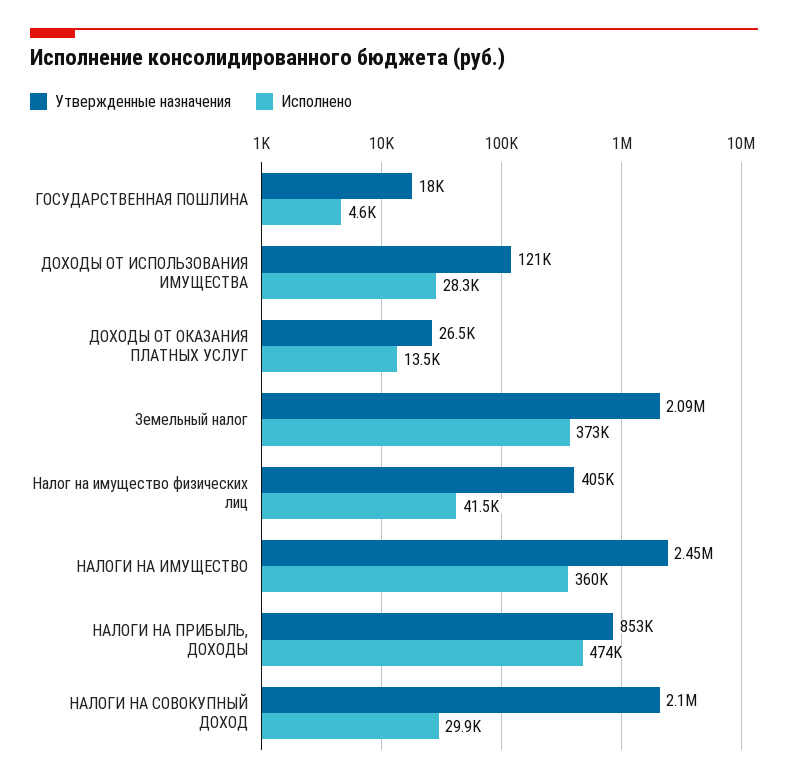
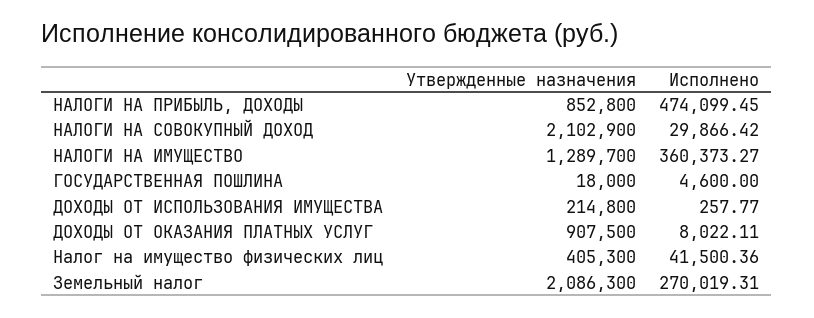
  {
    "Утвержденные назначения": {
      "ГОСУДАРСТВЕННАЯ ПОШЛИНА": 18000,
-     "ДОХОДЫ ОТ ИСПОЛЬЗОВАНИЯ ИМУЩЕСТВА": 121000,
+     "ДОХОДЫ ОТ ИСПОЛЬЗОВАНИЯ ИМУЩЕСТВА": 214800,
-     "ДОХОДЫ ОТ ОКАЗАНИЯ ПЛАТНЫХ УСЛУГ": 26500,
+     "ДОХОДЫ ОТ ОКАЗАНИЯ ПЛАТНЫХ УСЛУГ": 907500,
      "Земельный налог": 2086300,
      "Налог на имущество физических лиц": 405300,
-     "НАЛОГИ НА ИМУЩЕСТВО": 2450000,
+     "НАЛОГИ НА ИМУЩЕСТВО": 1289700,
      "НАЛОГИ НА ПРИБЫЛЬ, ДОХОДЫ": 852800,
      "НАЛОГИ НА СОВОКУПНЫЙ ДОХОД": 2102900
    },
    "Исполнено": {
      "ГОСУДАРСТВЕННАЯ ПОШЛИНА": 4600,
-     "ДОХОДЫ ОТ ИСПОЛЬЗОВАНИЯ ИМУЩЕСТВА": 28300,
+     "ДОХОДЫ ОТ ИСПОЛЬЗОВАНИЯ ИМУЩЕСТВА": 257.77,
-     "ДОХОДЫ ОТ ОКАЗАНИЯ ПЛАТНЫХ УСЛУГ": 13500,
+     "ДОХОДЫ ОТ ОКАЗАНИЯ ПЛАТНЫХ УСЛУГ": 8022.11,
-     "Земельный налог": 373000,
+     "Земельный налог": 270019.31,
      "Налог на имущество физических лиц": 41500.36,
      "НАЛОГИ НА ИМУЩЕСТВО": 360373.27,
      "НАЛОГИ НА ПРИБЫЛЬ, ДОХОДЫ": 474099.45,
      "НАЛОГИ НА СОВОКУПНЫЙ ДОХОД": 29866.42
    }
  }

